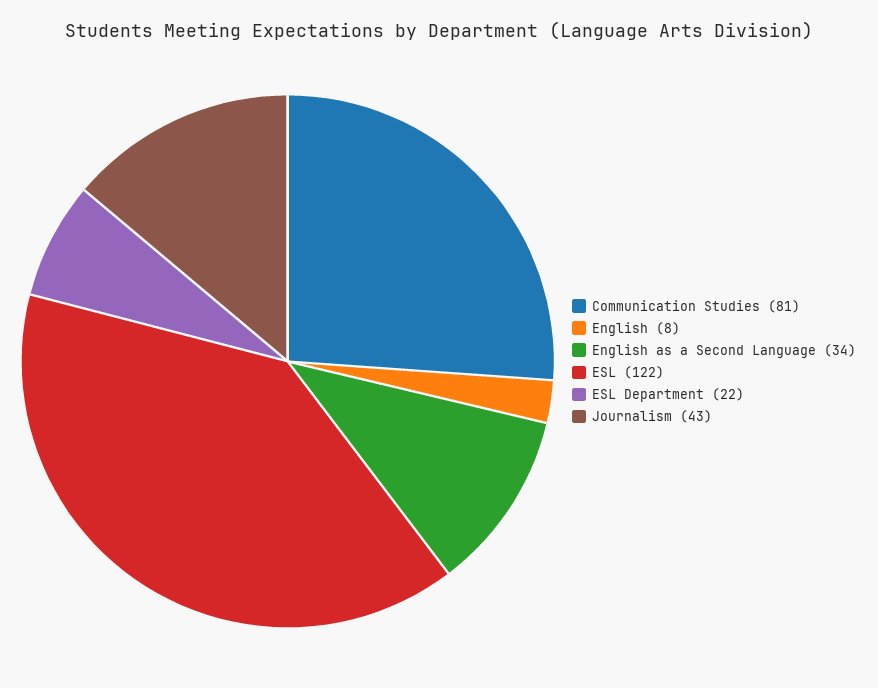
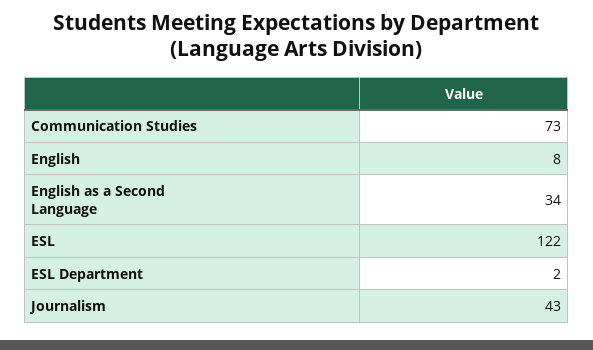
  {
-   "Communication Studies": 81,
+   "Communication Studies": 73,
    "English": 8,
    "English as a Second Language": 34,
    "ESL": 122,
-   "ESL Department": 22,
+   "ESL Department": 2,
    "Journalism": 43
  }

